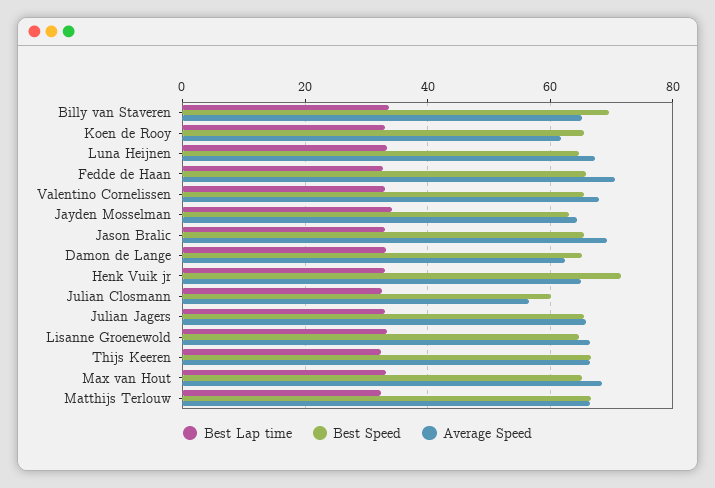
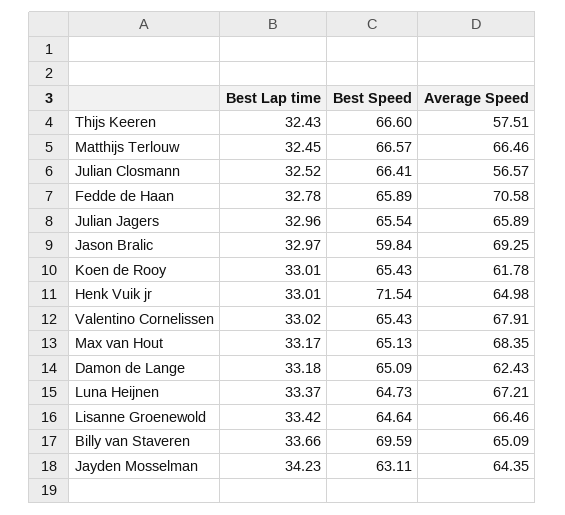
  {
    "Best Lap time": {
      "Billy van Staveren": 33.66,
      "Koen de Rooy": 33.01,
      "Luna Heijnen": 33.37,
      "Fedde de Haan": 32.78,
      "Valentino Cornelissen": 33.02,
      "Jayden Mosselman": 34.23,
      "Jason Bralic": 32.97,
      "Damon de Lange": 33.18,
      "Henk Vuik jr": 33.01,
      "Julian Closmann": 32.52,
      "Julian Jagers": 32.96,
      "Lisanne Groenewold": 33.42,
      "Thijs Keeren": 32.43,
      "Max van Hout": 33.17,
      "Matthijs Terlouw": 32.45
    },
    "Best Speed": {
      "Billy van Staveren": 69.59,
      "Koen de Rooy": 65.43,
      "Luna Heijnen": 64.73,
      "Fedde de Haan": 65.89,
      "Valentino Cornelissen": 65.43,
      "Jayden Mosselman": 63.11,
-     "Jason Bralic": 66,
+     "Jason Bralic": 59.84,
      "Damon de Lange": 65.09,
      "Henk Vuik jr": 71.54,
-     "Julian Closmann": 60,
+     "Julian Closmann": 66.41,
      "Julian Jagers": 65.54,
      "Lisanne Groenewold": 64.64,
      "Thijs Keeren": 66.6,
      "Max van Hout": 65.13,
      "Matthijs Terlouw": 66.57
    },
    "Average Speed": {
      "Billy van Staveren": 65.09,
      "Koen de Rooy": 61.78,
      "Luna Heijnen": 67.21,
      "Fedde de Haan": 70.58,
      "Valentino Cornelissen": 67.91,
      "Jayden Mosselman": 64.35,
      "Jason Bralic": 69.25,
      "Damon de Lange": 62.43,
      "Henk Vuik jr": 64.98,
      "Julian Closmann": 56.57,
      "Julian Jagers": 65.89,
      "Lisanne Groenewold": 66.46,
-     "Thijs Keeren": 66,
+     "Thijs Keeren": 57.51,
      "Max van Hout": 68.35,
      "Matthijs Terlouw": 66.46
    }
  }

